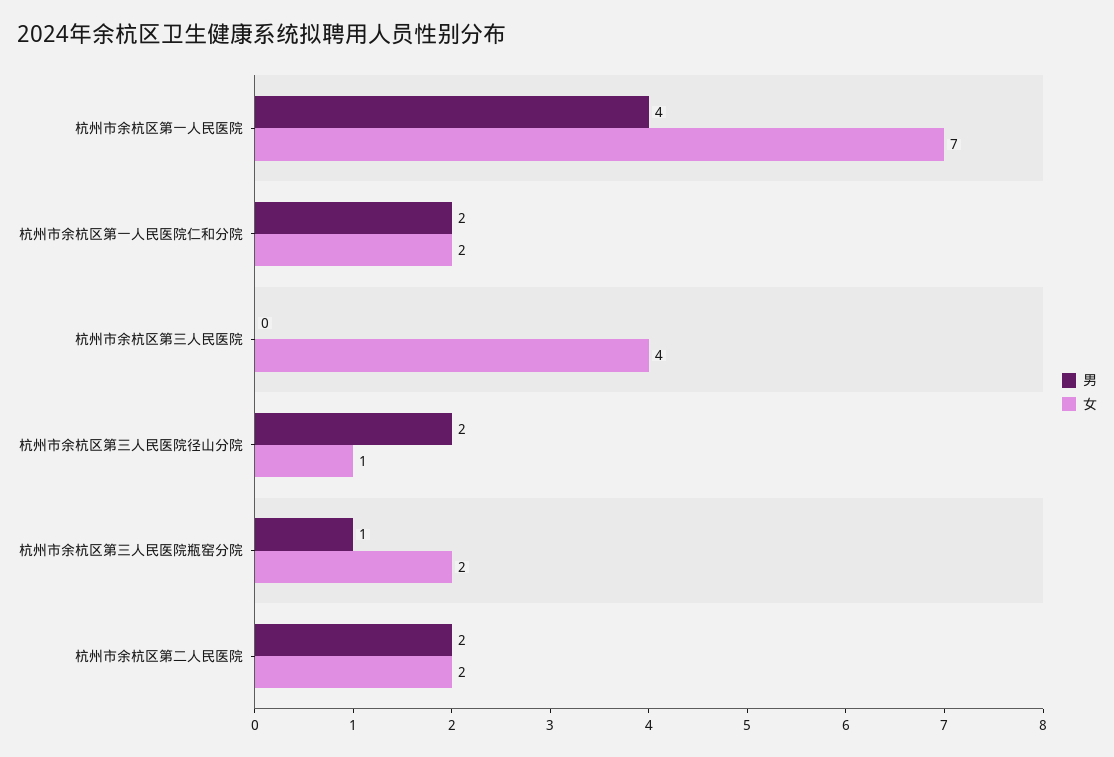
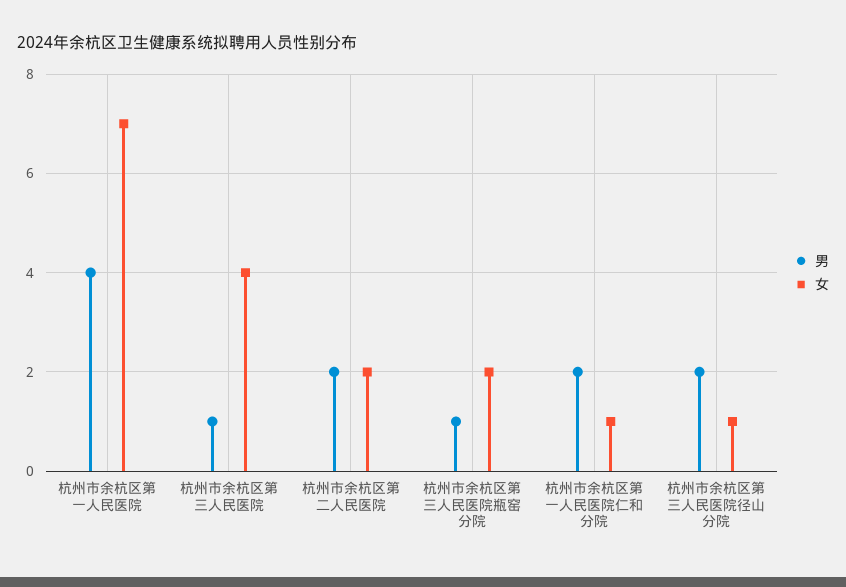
  {
    "男": {
      "杭州市余杭区第一人民医院": 4,
      "杭州市余杭区第一人民医院仁和分院": 2,
-     "杭州市余杭区第三人民医院": 0,
+     "杭州市余杭区第三人民医院": 1,
      "杭州市余杭区第三人民医院径山分院": 2,
      "杭州市余杭区第三人民医院瓶窑分院": 1,
      "杭州市余杭区第二人民医院": 2
    },
    "女": {
      "杭州市余杭区第一人民医院": 7,
-     "杭州市余杭区第一人民医院仁和分院": 2,
+     "杭州市余杭区第一人民医院仁和分院": 1,
      "杭州市余杭区第三人民医院": 4,
      "杭州市余杭区第三人民医院径山分院": 1,
      "杭州市余杭区第三人民医院瓶窑分院": 2,
      "杭州市余杭区第二人民医院": 2
    }
  }

